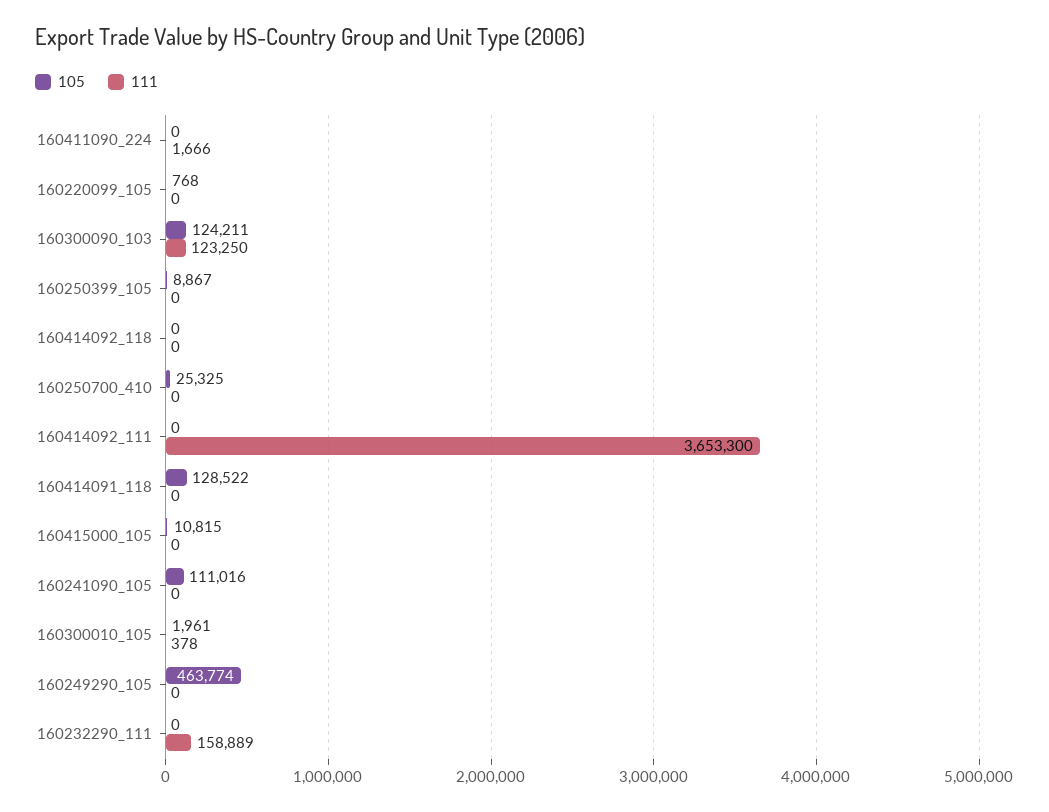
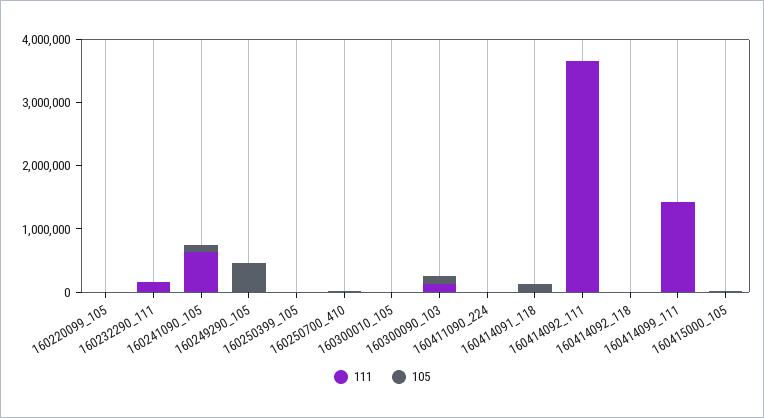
  {
    "105": {
      "160411090_224": 0,
      "160220099_105": 768,
      "160300090_103": 124211,
      "160250399_105": 8867,
      "160414092_118": 0,
      "160250700_410": 25325,
      "160414092_111": 0,
      "160414091_118": 128522,
      "160415000_105": 10815,
      "160241090_105": 111016,
      "160300010_105": 1961,
      "160249290_105": 463774,
-     "160232290_111": 0
+     "160232290_111": 0,
+     "160414099_111": 0
    },
    "111": {
      "160411090_224": 1666,
      "160220099_105": 0,
      "160300090_103": 123250,
      "160250399_105": 0,
      "160414092_118": 0,
      "160250700_410": 0,
      "160414092_111": 3653300,
      "160414091_118": 0,
      "160415000_105": 0,
-     "160241090_105": 0,
+     "160241090_105": 600000,
      "160300010_105": 378,
      "160249290_105": 0,
-     "160232290_111": 158889
+     "160232290_111": 158889,
+     "160414099_111": 1400000
    }
  }

